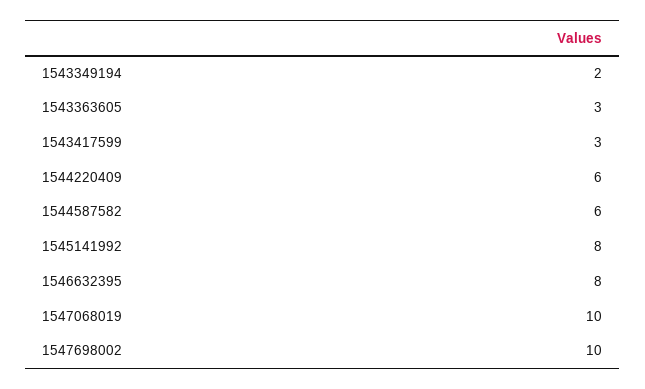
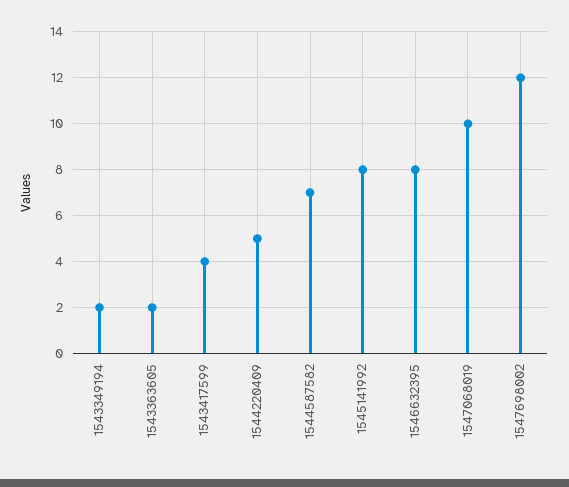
  {
    "1543349194": 2,
-   "1543363605": 3,
+   "1543363605": 2,
-   "1543417599": 3,
+   "1543417599": 4,
-   "1544220409": 6,
+   "1544220409": 5,
-   "1544587582": 6,
+   "1544587582": 7,
    "1545141992": 8,
    "1546632395": 8,
    "1547068019": 10,
-   "1547698002": 10
+   "1547698002": 12
  }

